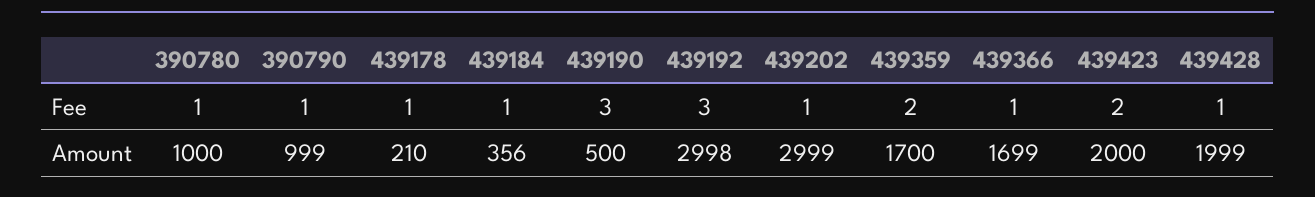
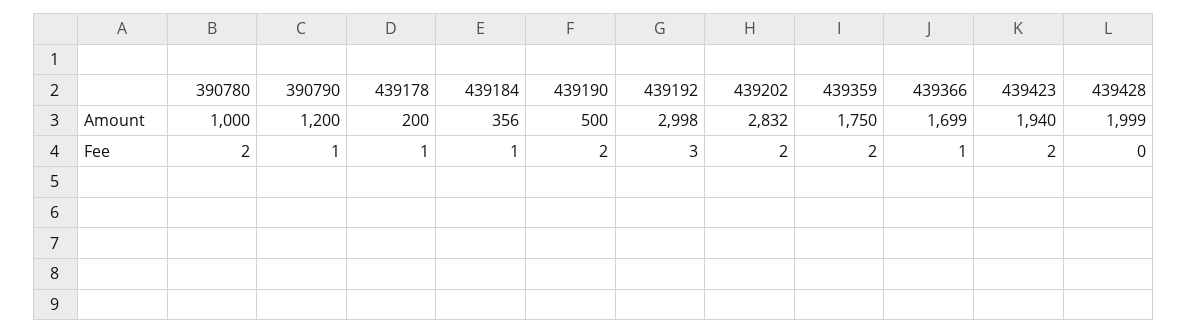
  {
    "390780": {
-     "Fee": 1,
+     "Fee": 2,
      "Amount": 1000
    },
    "390790": {
      "Fee": 1,
-     "Amount": 999
+     "Amount": 1200
    },
    "439178": {
      "Fee": 1,
-     "Amount": 210
+     "Amount": 200
    },
    "439184": {
      "Fee": 1,
      "Amount": 356
    },
    "439190": {
-     "Fee": 3,
+     "Fee": 2,
      "Amount": 500
    },
    "439192": {
      "Fee": 3,
      "Amount": 2998
    },
    "439202": {
-     "Fee": 1,
+     "Fee": 2,
-     "Amount": 2999
+     "Amount": 2832
    },
    "439359": {
      "Fee": 2,
-     "Amount": 1700
+     "Amount": 1750
    },
    "439366": {
      "Fee": 1,
      "Amount": 1699
    },
    "439423": {
      "Fee": 2,
-     "Amount": 2000
+     "Amount": 1940
    },
    "439428": {
-     "Fee": 1,
+     "Fee": 0,
      "Amount": 1999
    }
  }

